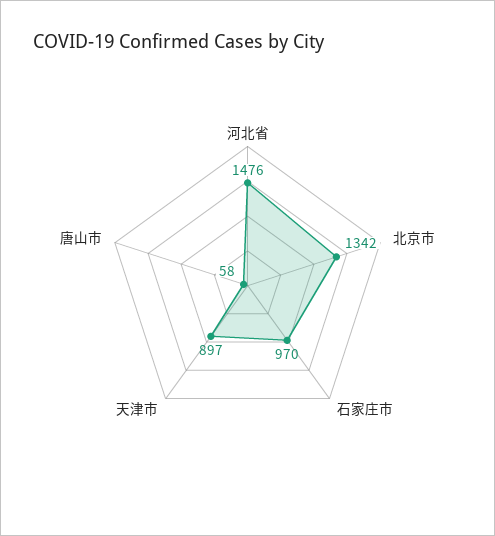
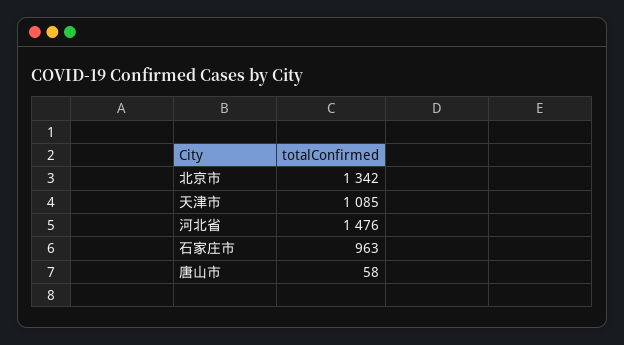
  {
    "河北省": 1476,
    "北京市": 1342,
-   "石家庄市": 970,
+   "石家庄市": 963,
-   "天津市": 897,
+   "天津市": 1085,
    "唐山市": 58
  }

